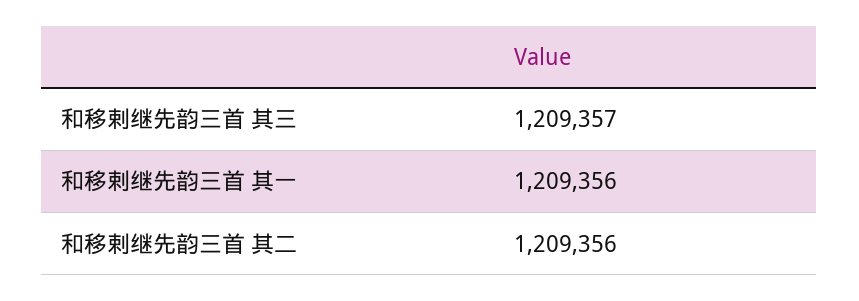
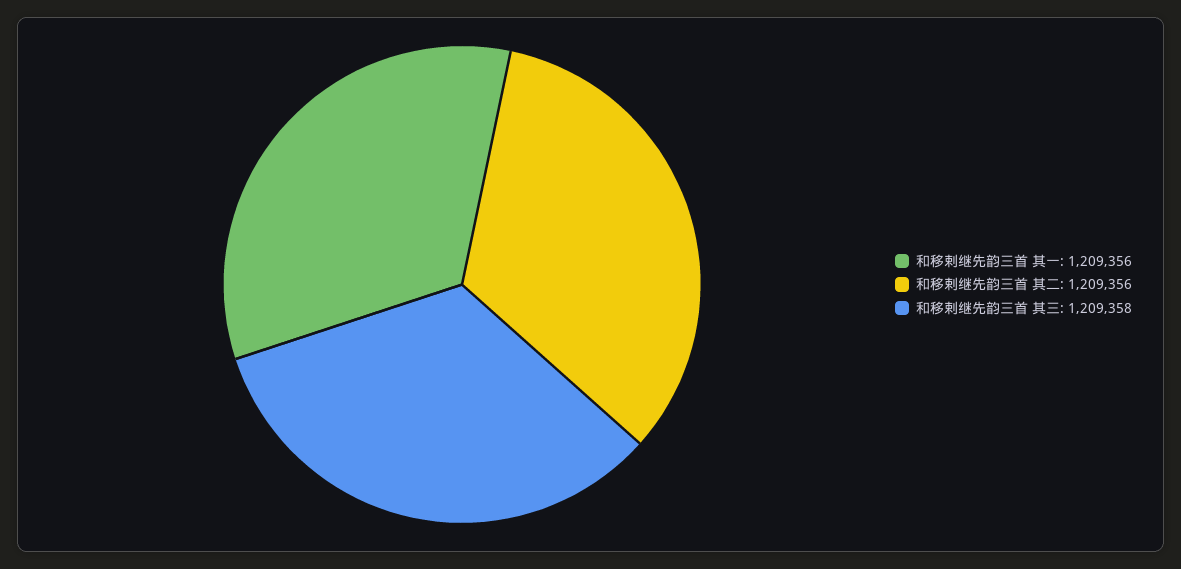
  {
-   "和移剌继先韵三首 其三": 1209357,
+   "和移剌继先韵三首 其三": 1209358,
    "和移剌继先韵三首 其一": 1209356,
    "和移剌继先韵三首 其二": 1209356
  }

